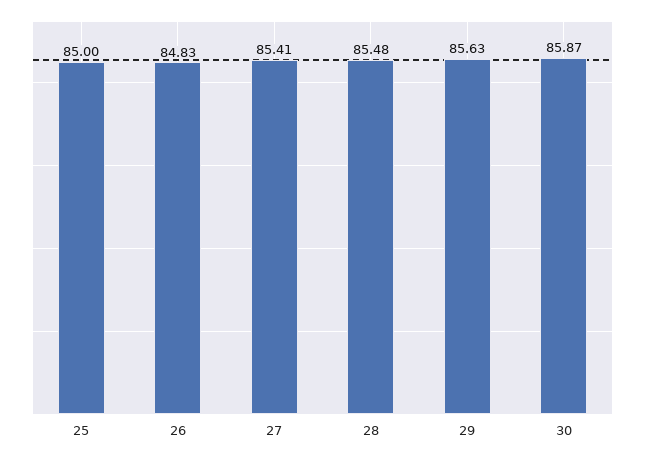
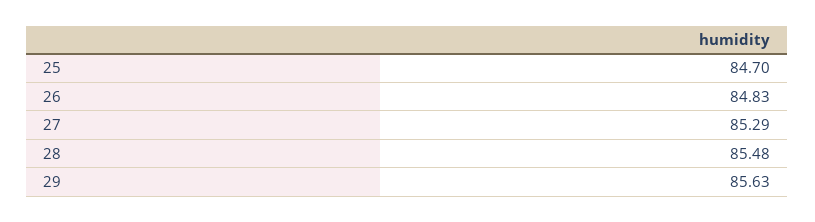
  {
-   "25": 85,
+   "25": 84.7,
    "26": 84.83,
-   "27": 85.41,
+   "27": 85.29,
    "28": 85.48,
-   "29": 85.63,
+   "29": 85.63
-   "30": 85.87
  }

